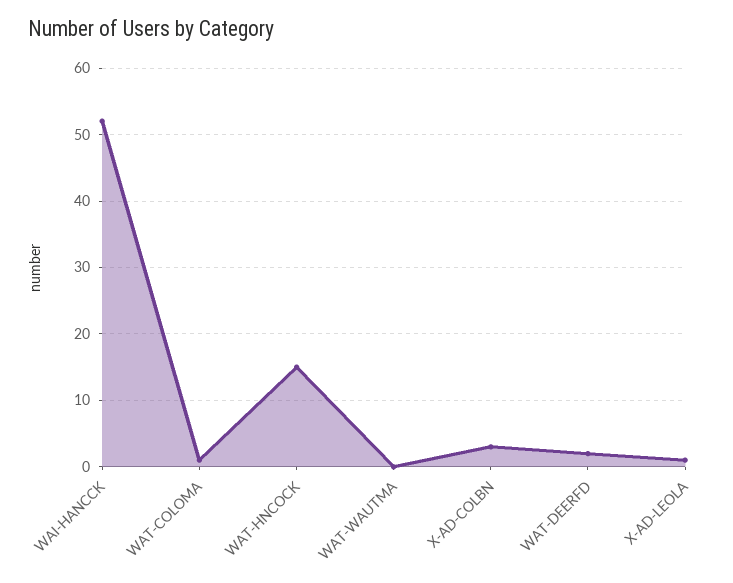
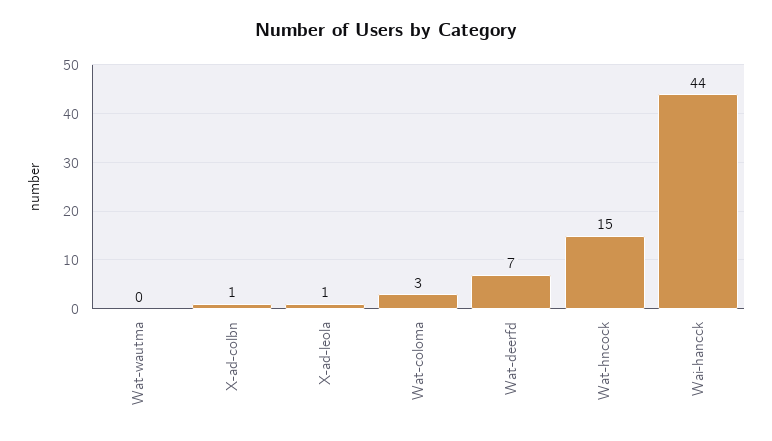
  {
-   "WAI-HANCCK": 52,
+   "WAI-HANCCK": 44,
-   "WAT-COLOMA": 1,
+   "WAT-COLOMA": 3,
    "WAT-HNCOCK": 15,
    "WAT-WAUTMA": 0,
-   "X-AD-COLBN": 3,
+   "X-AD-COLBN": 1,
-   "WAT-DEERFD": 2,
+   "WAT-DEERFD": 7,
    "X-AD-LEOLA": 1
  }

